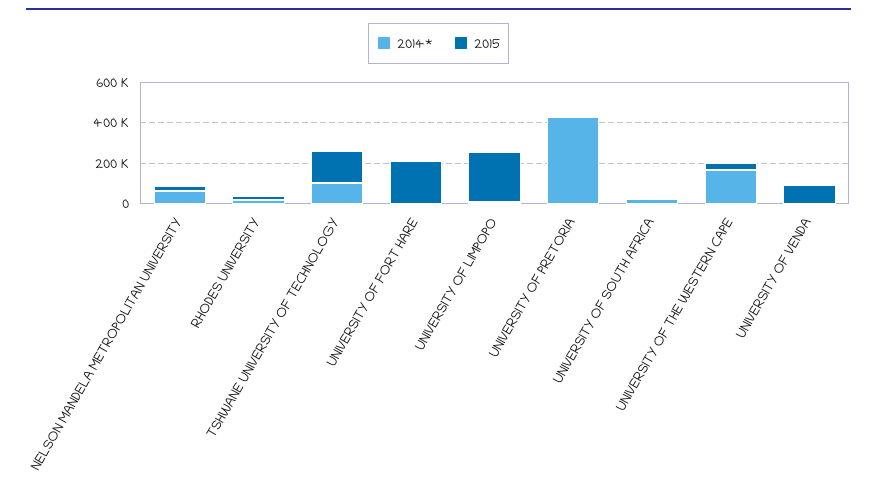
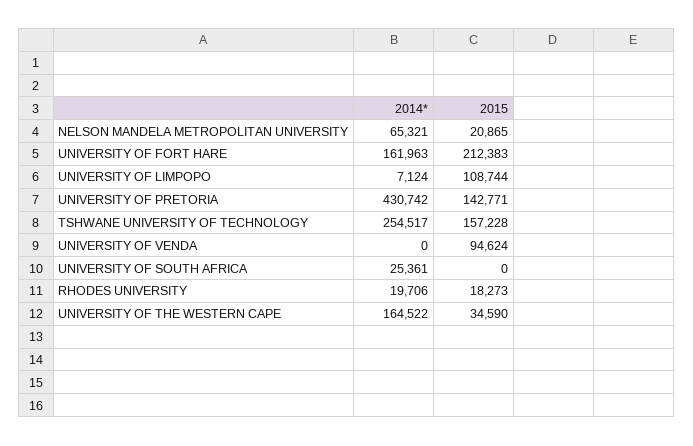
  {
    "2014*": {
      "NELSON MANDELA METROPOLITAN UNIVERSITY": 65321,
      "RHODES UNIVERSITY": 19706,
-     "TSHWANE UNIVERSITY OF TECHNOLOGY": 100000,
+     "TSHWANE UNIVERSITY OF TECHNOLOGY": 254517,
-     "UNIVERSITY OF FORT HARE": 0,
+     "UNIVERSITY OF FORT HARE": 161963,
      "UNIVERSITY OF LIMPOPO": 7124,
      "UNIVERSITY OF PRETORIA": 430742,
      "UNIVERSITY OF SOUTH AFRICA": 25361,
      "UNIVERSITY OF THE WESTERN CAPE": 164522,
      "UNIVERSITY OF VENDA": 0
    },
    "2015": {
      "NELSON MANDELA METROPOLITAN UNIVERSITY": 20865,
      "RHODES UNIVERSITY": 18273,
      "TSHWANE UNIVERSITY OF TECHNOLOGY": 157228,
      "UNIVERSITY OF FORT HARE": 212383,
-     "UNIVERSITY OF LIMPOPO": 250000,
+     "UNIVERSITY OF LIMPOPO": 108744,
-     "UNIVERSITY OF PRETORIA": 0,
+     "UNIVERSITY OF PRETORIA": 142771,
      "UNIVERSITY OF SOUTH AFRICA": 0,
      "UNIVERSITY OF THE WESTERN CAPE": 34590,
      "UNIVERSITY OF VENDA": 94624
    }
  }

